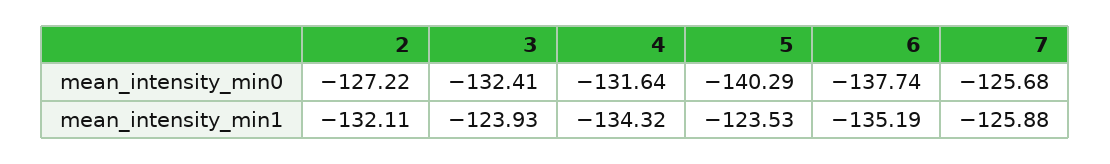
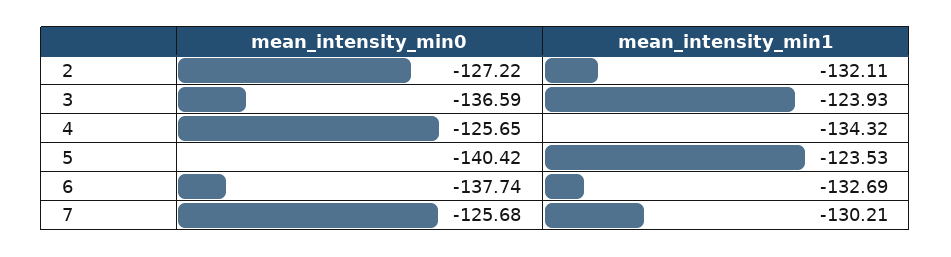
  {
    "2": {
      "mean_intensity_min0": -127.22,
      "mean_intensity_min1": -132.11
    },
    "3": {
-     "mean_intensity_min0": -132.41,
+     "mean_intensity_min0": -136.59,
      "mean_intensity_min1": -123.93
    },
    "4": {
-     "mean_intensity_min0": -131.64,
+     "mean_intensity_min0": -125.65,
      "mean_intensity_min1": -134.32
    },
    "5": {
-     "mean_intensity_min0": -140.29,
+     "mean_intensity_min0": -140.42,
      "mean_intensity_min1": -123.53
    },
    "6": {
      "mean_intensity_min0": -137.74,
-     "mean_intensity_min1": -135.19
+     "mean_intensity_min1": -132.69
    },
    "7": {
      "mean_intensity_min0": -125.68,
-     "mean_intensity_min1": -125.88
+     "mean_intensity_min1": -130.21
    }
  }

